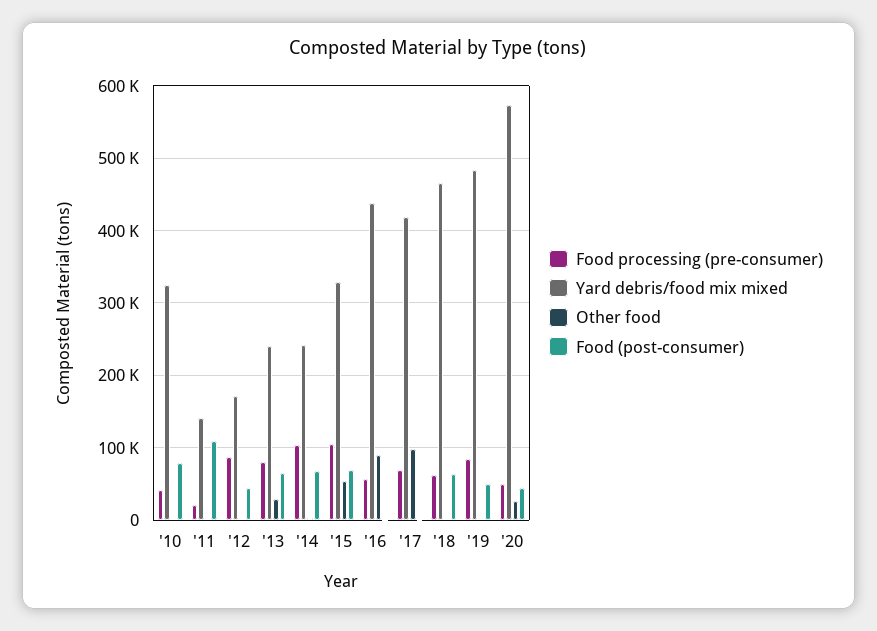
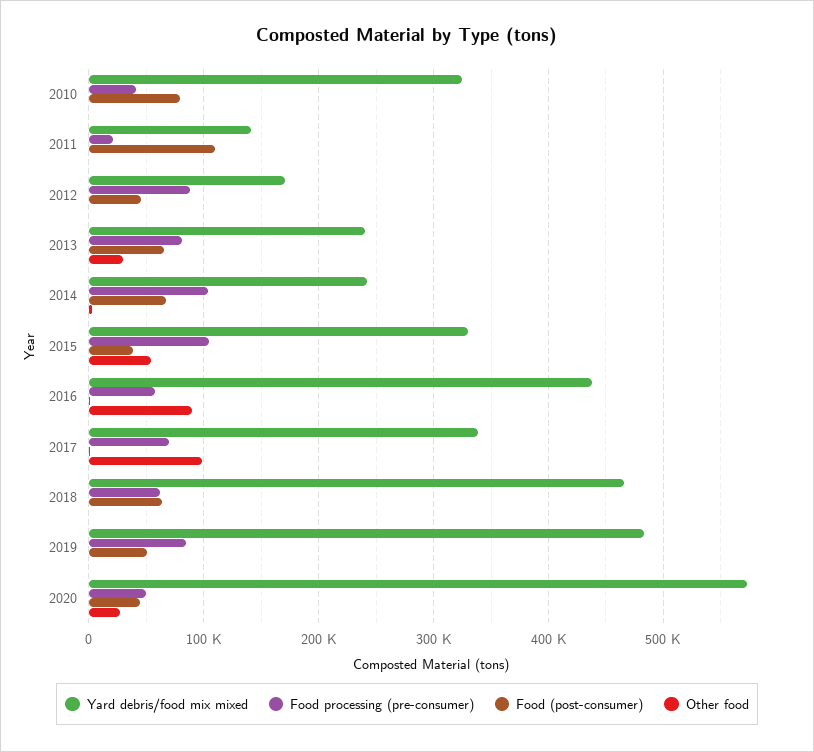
  {
    "Food processing (pre-consumer)": {
      "'10": 40000,
      "'11": 20000,
      "'12": 90000,
      "'13": 80000,
      "'14": 100000,
      "'15": 100000,
      "'16": 60000,
      "'17": 70000,
      "'18": 60000,
      "'19": 80000,
      "'20": 50000
    },
    "Yard debris/food mix mixed": {
      "'10": 320000,
      "'11": 140000,
      "'12": 170000,
      "'13": 240000,
      "'14": 240000,
      "'15": 330000,
      "'16": 440000,
-     "'17": 420000,
+     "'17": 340000,
      "'18": 470000,
      "'19": 480000,
      "'20": 570000
    },
    "Other food": {
      "'10": 0,
      "'11": 0,
      "'12": 0,
      "'13": 30000,
      "'14": 0,
      "'15": 50000,
      "'16": 90000,
      "'17": 100000,
      "'18": 0,
      "'19": 0,
      "'20": 30000
    },
    "Food (post-consumer)": {
      "'10": 80000,
      "'11": 110000,
      "'12": 50000,
      "'13": 70000,
      "'14": 70000,
-     "'15": 70000,
+     "'15": 40000,
      "'16": 0,
      "'17": 0,
      "'18": 60000,
      "'19": 50000,
      "'20": 40000
    }
  }

